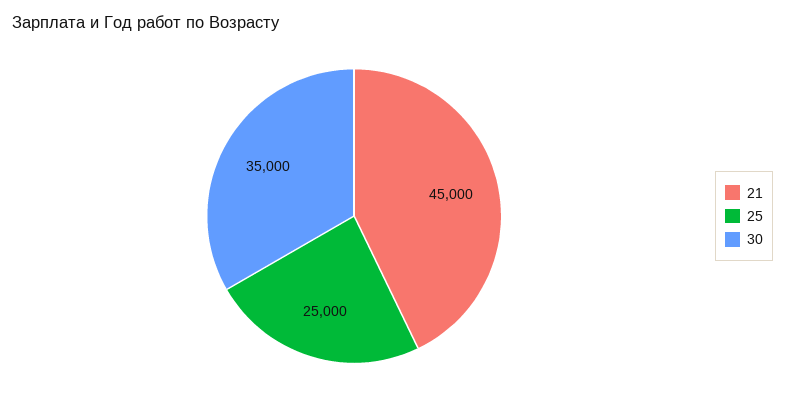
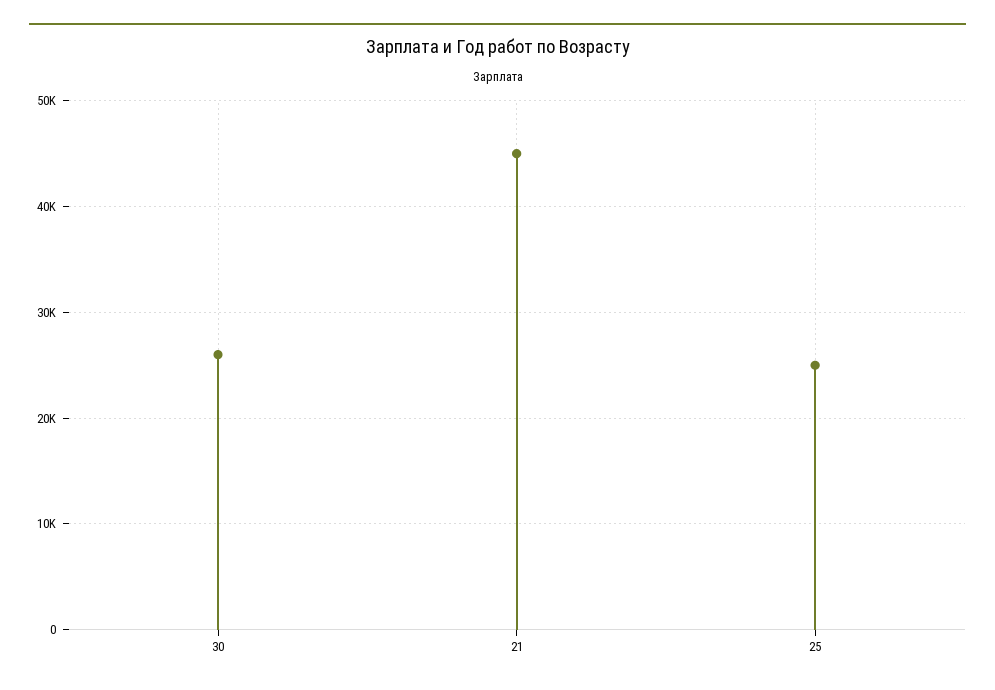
  {
    "21": 45000,
    "25": 25000,
-   "30": 35000
+   "30": 26000
  }

